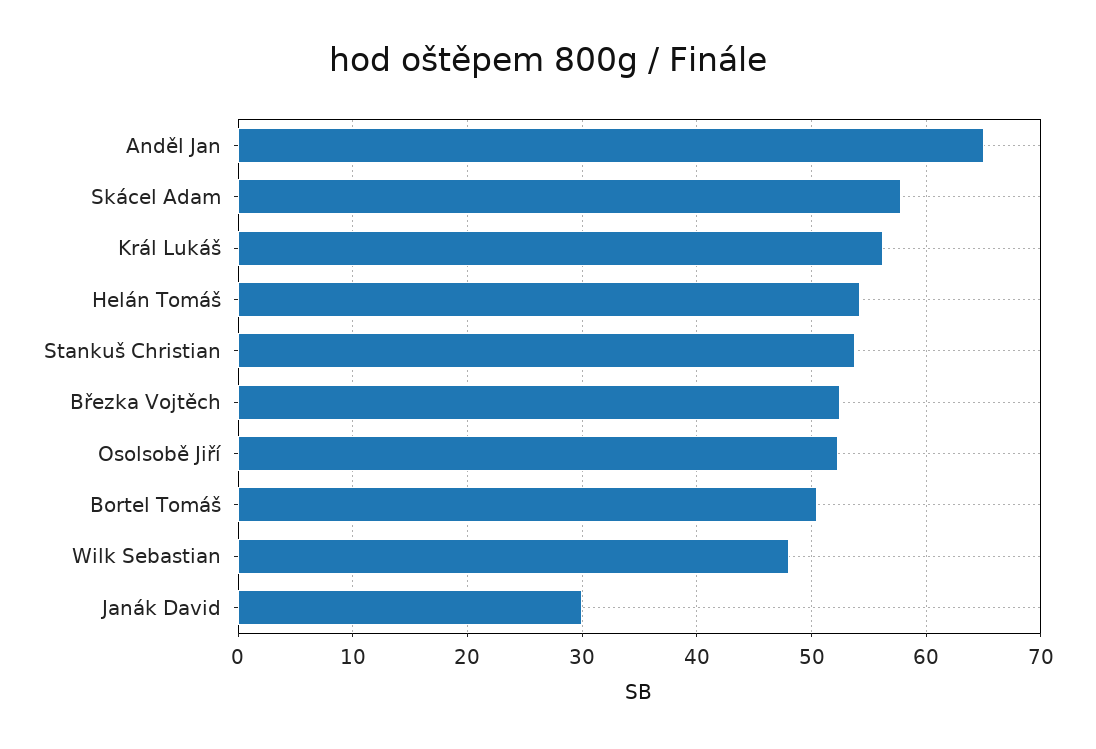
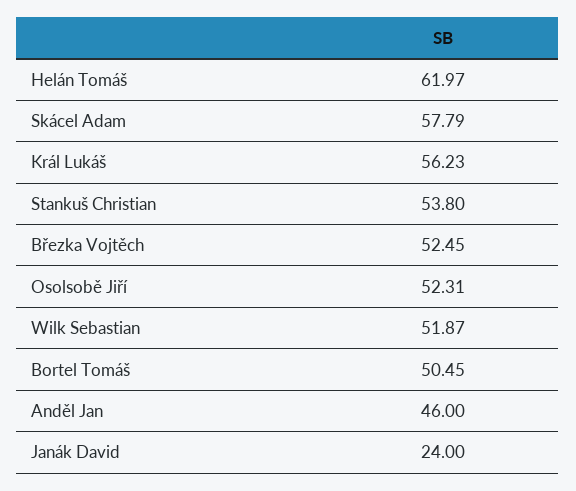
  {
-   "Anděl Jan": 65,
+   "Anděl Jan": 46,
    "Skácel Adam": 57.79,
    "Král Lukáš": 56.23,
-   "Helán Tomáš": 54,
+   "Helán Tomáš": 61.97,
    "Stankuš Christian": 53.8,
    "Březka Vojtěch": 52.45,
    "Osolsobě Jiří": 52.31,
    "Bortel Tomáš": 50.45,
-   "Wilk Sebastian": 48,
+   "Wilk Sebastian": 51.87,
-   "Janák David": 30
+   "Janák David": 24
  }

